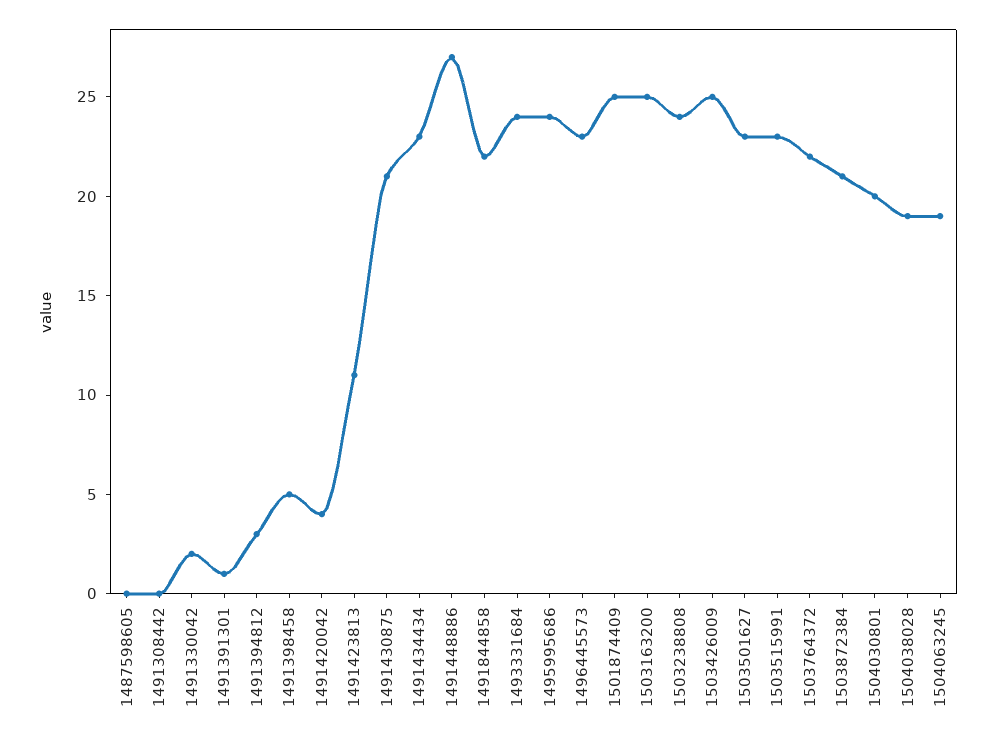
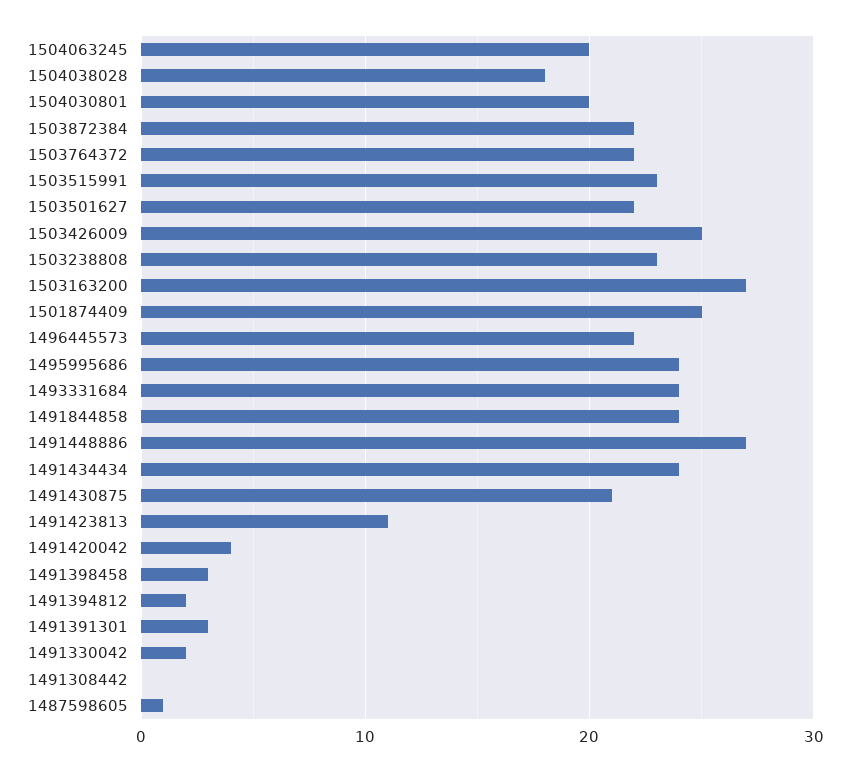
  {
-   "1487598605": 0,
+   "1487598605": 1,
    "1491308442": 0,
    "1491330042": 2,
-   "1491391301": 1,
+   "1491391301": 3,
-   "1491394812": 3,
+   "1491394812": 2,
-   "1491398458": 5,
+   "1491398458": 3,
    "1491420042": 4,
    "1491423813": 11,
    "1491430875": 21,
-   "1491434434": 23,
+   "1491434434": 24,
    "1491448886": 27,
-   "1491844858": 22,
+   "1491844858": 24,
    "1493331684": 24,
    "1495995686": 24,
-   "1496445573": 23,
+   "1496445573": 22,
    "1501874409": 25,
-   "1503163200": 25,
+   "1503163200": 27,
-   "1503238808": 24,
+   "1503238808": 23,
    "1503426009": 25,
-   "1503501627": 23,
+   "1503501627": 22,
    "1503515991": 23,
    "1503764372": 22,
-   "1503872384": 21,
+   "1503872384": 22,
    "1504030801": 20,
-   "1504038028": 19,
+   "1504038028": 18,
-   "1504063245": 19
+   "1504063245": 20
  }

